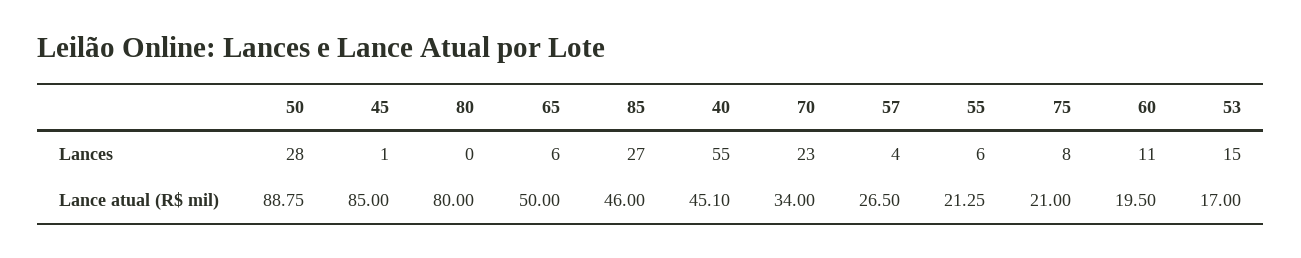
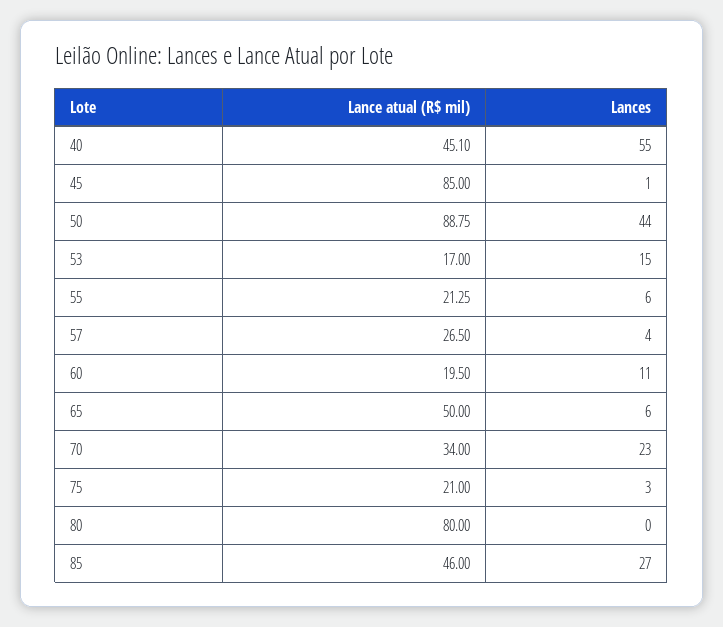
  {
    "50": {
-     "Lances": 28,
+     "Lances": 44,
      "Lance atual (R$ mil)": 88.75
    },
    "45": {
      "Lances": 1,
      "Lance atual (R$ mil)": 85
    },
    "80": {
      "Lances": 0,
      "Lance atual (R$ mil)": 80
    },
    "65": {
      "Lances": 6,
      "Lance atual (R$ mil)": 50
    },
    "85": {
      "Lances": 27,
      "Lance atual (R$ mil)": 46
    },
    "40": {
      "Lances": 55,
      "Lance atual (R$ mil)": 45.1
    },
    "70": {
      "Lances": 23,
      "Lance atual (R$ mil)": 34
    },
    "57": {
      "Lances": 4,
      "Lance atual (R$ mil)": 26.5
    },
    "55": {
      "Lances": 6,
      "Lance atual (R$ mil)": 21.25
    },
    "75": {
-     "Lances": 8,
+     "Lances": 3,
      "Lance atual (R$ mil)": 21
    },
    "60": {
      "Lances": 11,
      "Lance atual (R$ mil)": 19.5
    },
    "53": {
      "Lances": 15,
      "Lance atual (R$ mil)": 17
    }
  }

